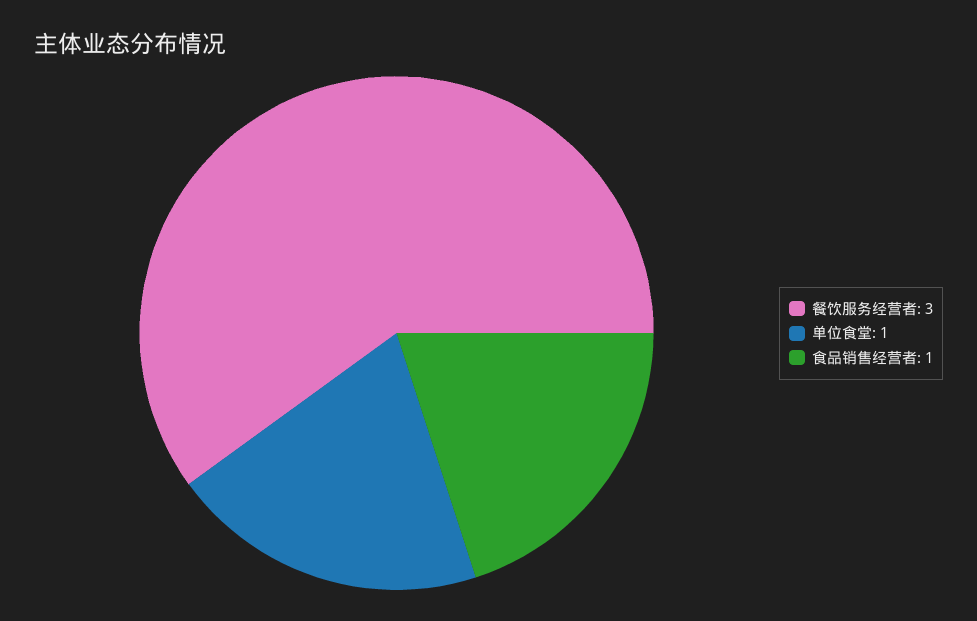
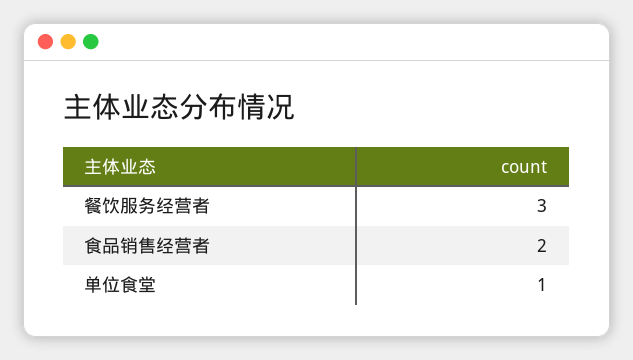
  {
    "餐饮服务经营者": 3,
    "单位食堂": 1,
-   "食品销售经营者": 1
+   "食品销售经营者": 2
  }

